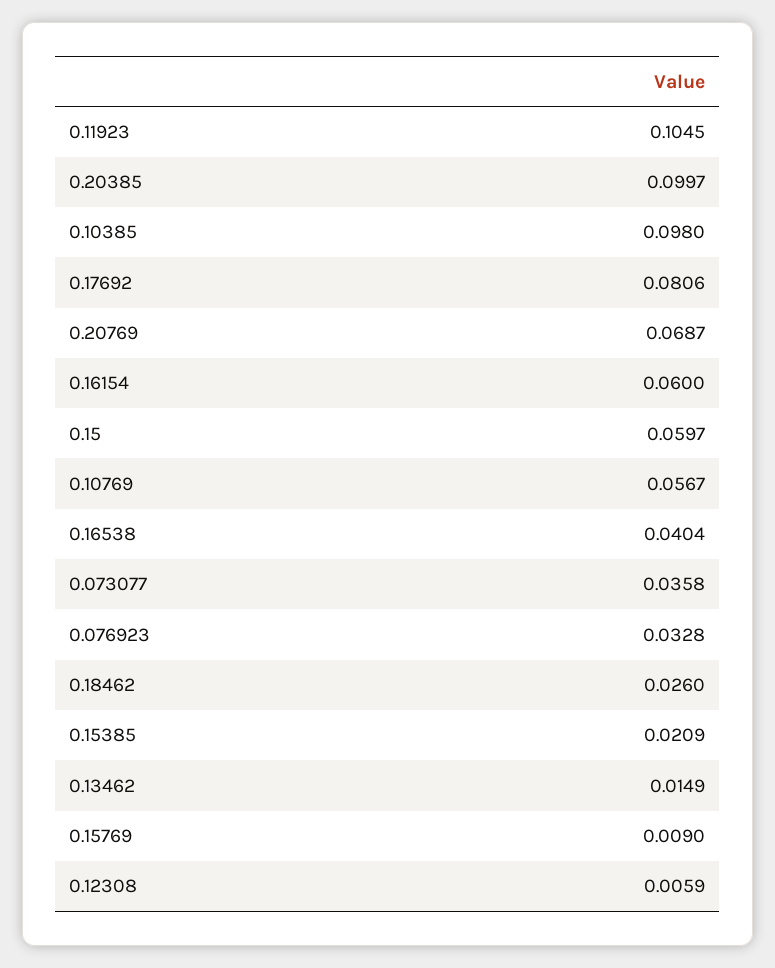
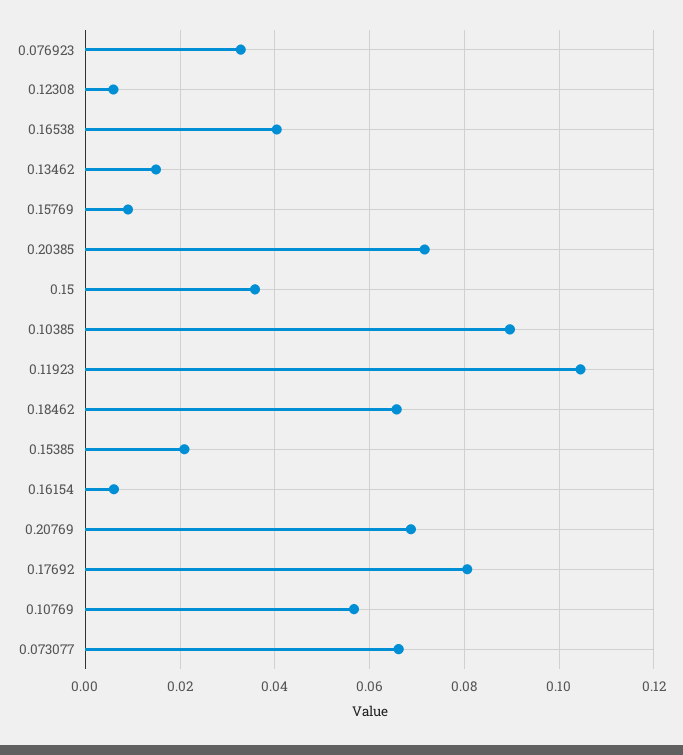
  {
    "0.11923": 0.1045,
-   "0.20385": 0.0997,
+   "0.20385": 0.072,
-   "0.10385": 0.098,
+   "0.10385": 0.09,
    "0.17692": 0.0806,
    "0.20769": 0.0687,
-   "0.16154": 0.06,
+   "0.16154": 0.006,
-   "0.15": 0.0597,
+   "0.15": 0.036,
    "0.10769": 0.0567,
    "0.16538": 0.0404,
-   "0.073077": 0.0358,
+   "0.073077": 0.066,
    "0.076923": 0.0328,
-   "0.18462": 0.026,
+   "0.18462": 0.066,
    "0.15385": 0.0209,
    "0.13462": 0.0149,
    "0.15769": 0.009,
    "0.12308": 0.0059
  }

